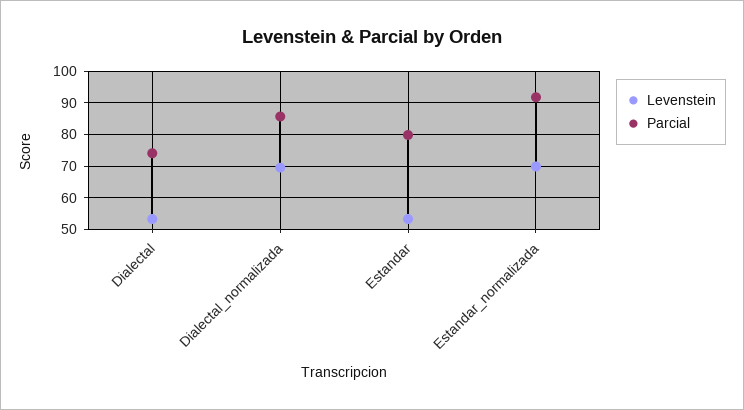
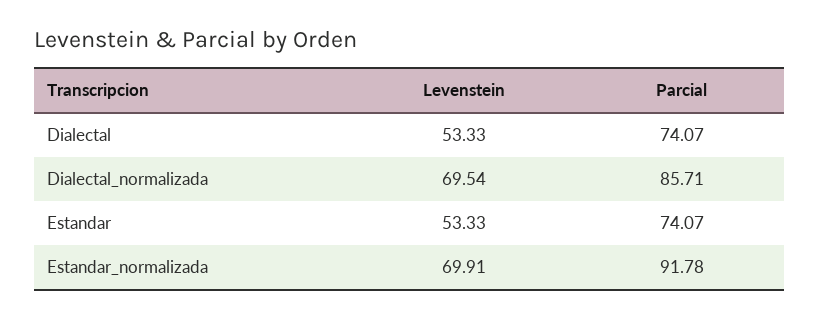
  {
    "Levenstein": {
      "Dialectal": 53.33,
      "Dialectal_normalizada": 69.54,
      "Estandar": 53.33,
      "Estandar_normalizada": 69.91
    },
    "Parcial": {
      "Dialectal": 74.07,
      "Dialectal_normalizada": 85.71,
-     "Estandar": 80,
+     "Estandar": 74.07,
      "Estandar_normalizada": 91.78
    }
  }

